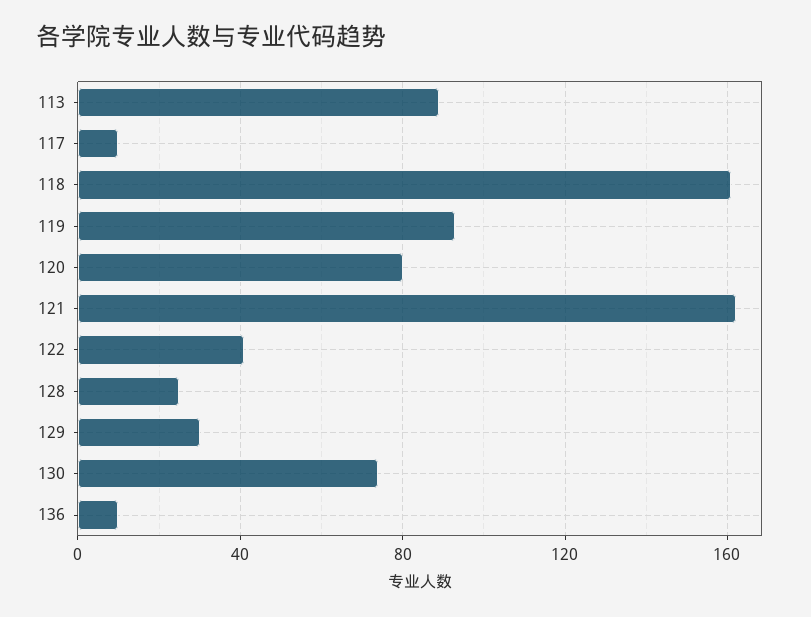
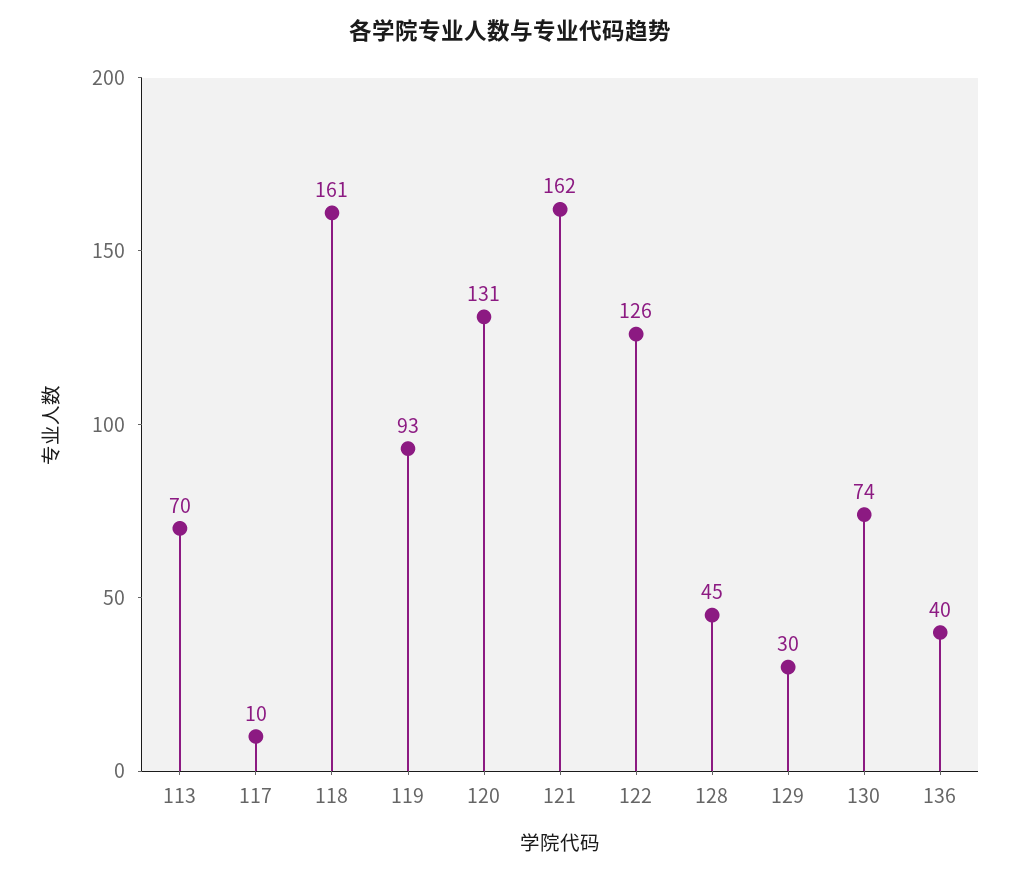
  {
-   "113": 90,
+   "113": 70,
    "117": 10,
    "118": 161,
    "119": 93,
-   "120": 80,
+   "120": 131,
    "121": 162,
-   "122": 40,
+   "122": 126,
-   "128": 25,
+   "128": 45,
    "129": 30,
    "130": 74,
-   "136": 10
+   "136": 40
  }

